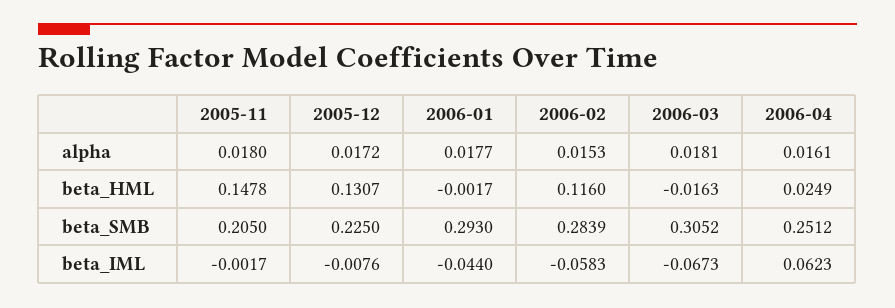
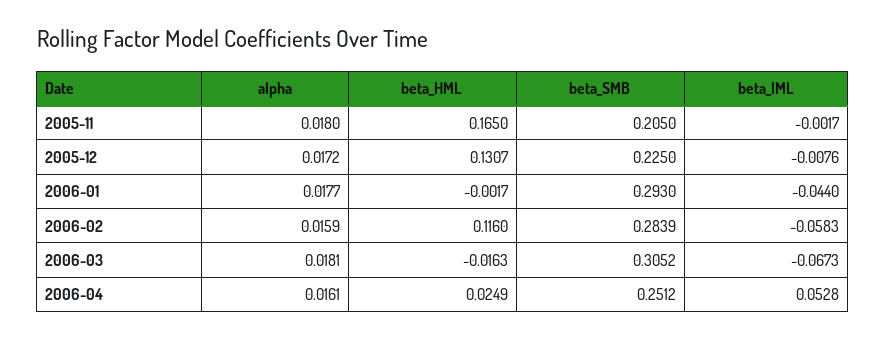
  {
    "2005-11": {
      "alpha": 0.018,
-     "beta_HML": 0.1478,
+     "beta_HML": 0.165,
      "beta_SMB": 0.205,
      "beta_IML": -0.0017
    },
    "2005-12": {
      "alpha": 0.0172,
      "beta_HML": 0.1307,
      "beta_SMB": 0.225,
      "beta_IML": -0.0076
    },
    "2006-01": {
      "alpha": 0.0177,
      "beta_HML": -0.0017,
      "beta_SMB": 0.293,
      "beta_IML": -0.044
    },
    "2006-02": {
-     "alpha": 0.0153,
+     "alpha": 0.0159,
      "beta_HML": 0.116,
      "beta_SMB": 0.2839,
      "beta_IML": -0.0583
    },
    "2006-03": {
      "alpha": 0.0181,
      "beta_HML": -0.0163,
      "beta_SMB": 0.3052,
      "beta_IML": -0.0673
    },
    "2006-04": {
      "alpha": 0.0161,
      "beta_HML": 0.0249,
      "beta_SMB": 0.2512,
-     "beta_IML": 0.0623
+     "beta_IML": 0.0528
    }
  }

